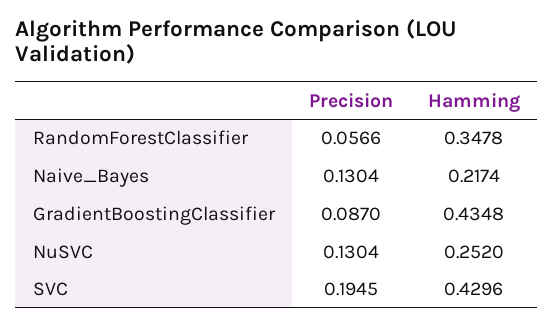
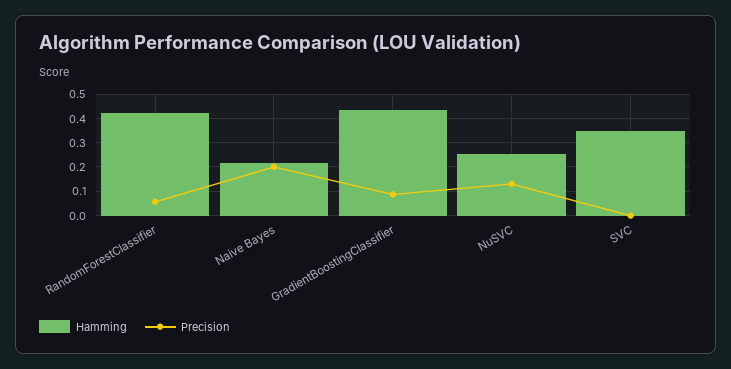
  {
    "Precision": {
      "RandomForestClassifier": 0.0566,
-     "Naive_Bayes": 0.1304,
+     "Naive_Bayes": 0.2,
      "GradientBoostingClassifier": 0.087,
      "NuSVC": 0.1304,
-     "SVC": 0.1945
+     "SVC": 0
    },
    "Hamming": {
-     "RandomForestClassifier": 0.3478,
+     "RandomForestClassifier": 0.425,
      "Naive_Bayes": 0.2174,
      "GradientBoostingClassifier": 0.4348,
      "NuSVC": 0.252,
-     "SVC": 0.4296
+     "SVC": 0.35
    }
  }

